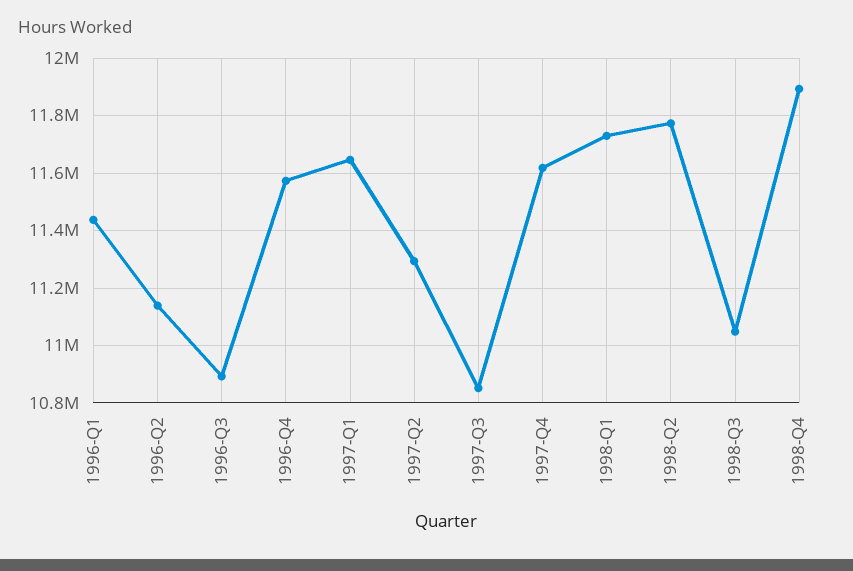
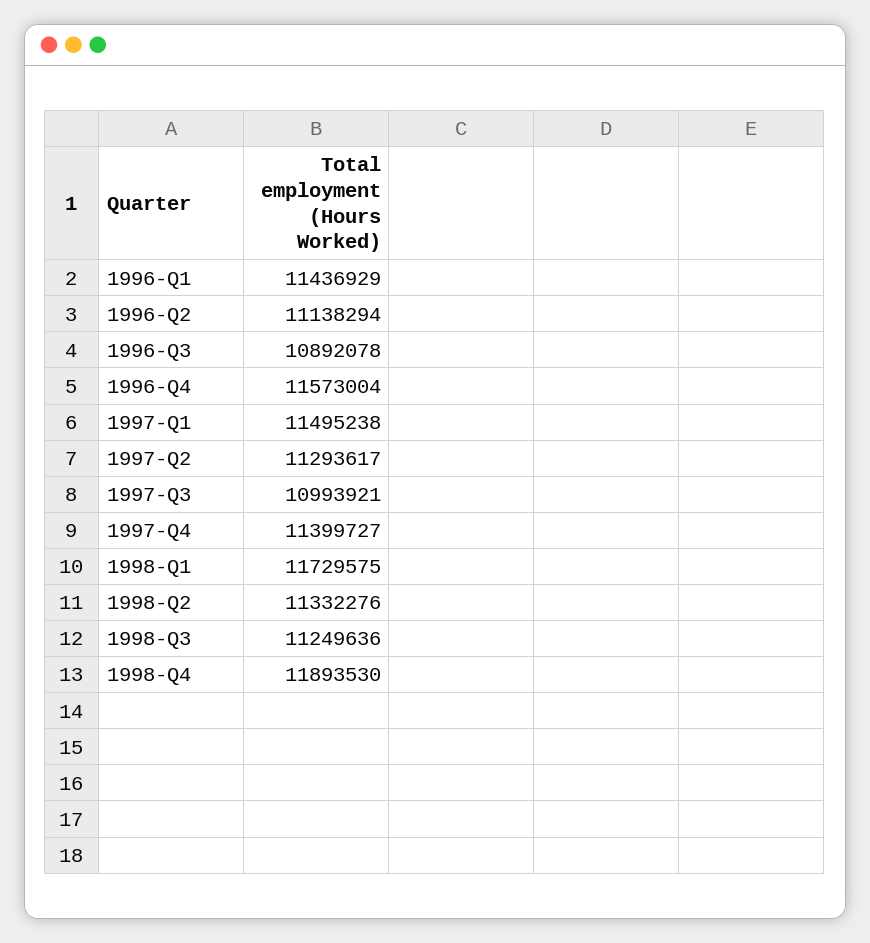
  {
    "1996-Q1": 11436929,
    "1996-Q2": 11138294,
    "1996-Q3": 10892078,
    "1996-Q4": 11573004,
-   "1997-Q1": 11650000,
+   "1997-Q1": 11495238,
    "1997-Q2": 11293617,
-   "1997-Q3": 10850000,
+   "1997-Q3": 10993921,
-   "1997-Q4": 11625000,
+   "1997-Q4": 11399727,
    "1998-Q1": 11729575,
-   "1998-Q2": 11775000,
+   "1998-Q2": 11332276,
-   "1998-Q3": 11050000,
+   "1998-Q3": 11249636,
    "1998-Q4": 11893530
  }

